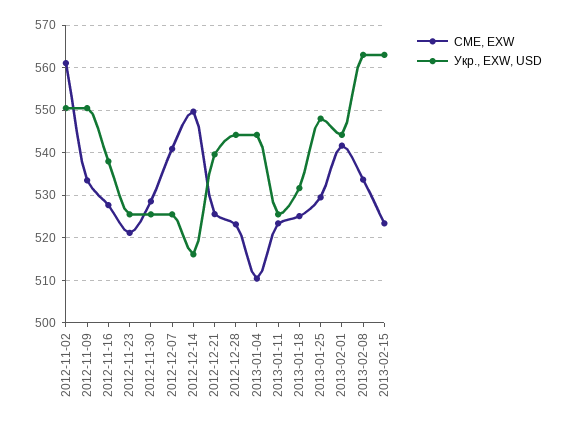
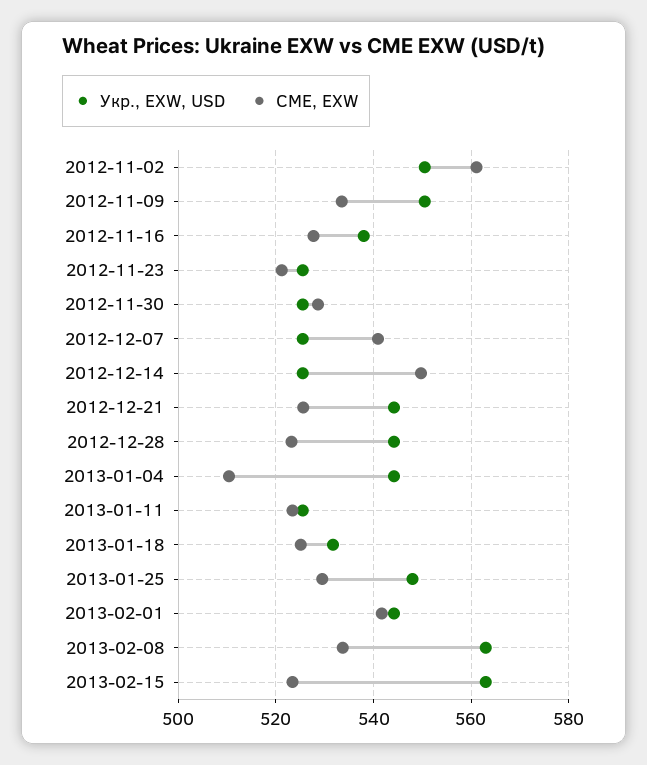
  {
    "CME, EXW": {
      "2012-11-02": 562,
      "2012-11-09": 534,
      "2012-11-16": 528,
      "2012-11-23": 522,
      "2012-11-30": 528,
      "2012-12-07": 540,
      "2012-12-14": 550,
      "2012-12-21": 526,
      "2012-12-28": 524,
      "2013-01-04": 510,
      "2013-01-11": 524,
      "2013-01-18": 526,
      "2013-01-25": 530,
      "2013-02-01": 542,
      "2013-02-08": 534,
      "2013-02-15": 524
    },
    "Укр., EXW, USD": {
      "2012-11-02": 550,
      "2012-11-09": 550,
      "2012-11-16": 538,
      "2012-11-23": 526,
      "2012-11-30": 526,
      "2012-12-07": 526,
-     "2012-12-14": 516,
+     "2012-12-14": 526,
-     "2012-12-21": 540,
+     "2012-12-21": 544,
      "2012-12-28": 544,
      "2013-01-04": 544,
      "2013-01-11": 526,
      "2013-01-18": 532,
      "2013-01-25": 548,
      "2013-02-01": 544,
      "2013-02-08": 564,
      "2013-02-15": 564
    }
  }

